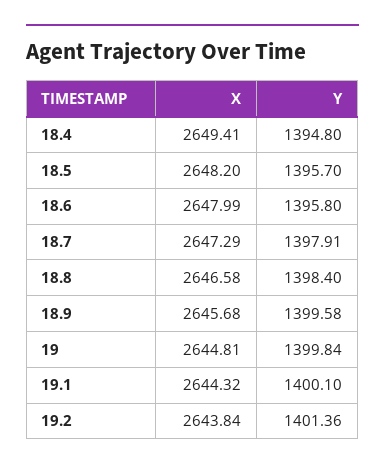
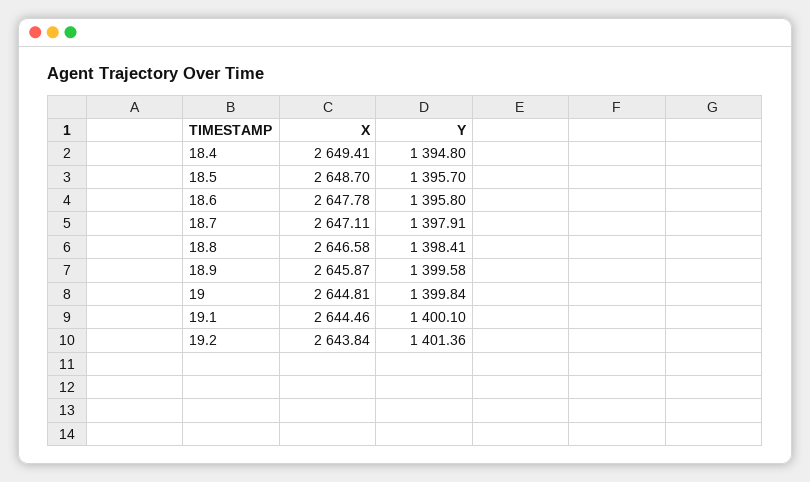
  {
    "X": {
      "18.4": 2649.41,
-     "18.5": 2648.2,
+     "18.5": 2648.7,
-     "18.6": 2647.99,
+     "18.6": 2647.78,
-     "18.7": 2647.29,
+     "18.7": 2647.11,
      "18.8": 2646.58,
-     "18.9": 2645.68,
+     "18.9": 2645.87,
      "19": 2644.81,
-     "19.1": 2644.32,
+     "19.1": 2644.46,
      "19.2": 2643.84
    },
    "Y": {
      "18.4": 1394.8,
      "18.5": 1395.7,
      "18.6": 1395.8,
      "18.7": 1397.91,
-     "18.8": 1398.4,
+     "18.8": 1398.41,
      "18.9": 1399.58,
      "19": 1399.84,
      "19.1": 1400.1,
      "19.2": 1401.36
    }
  }

